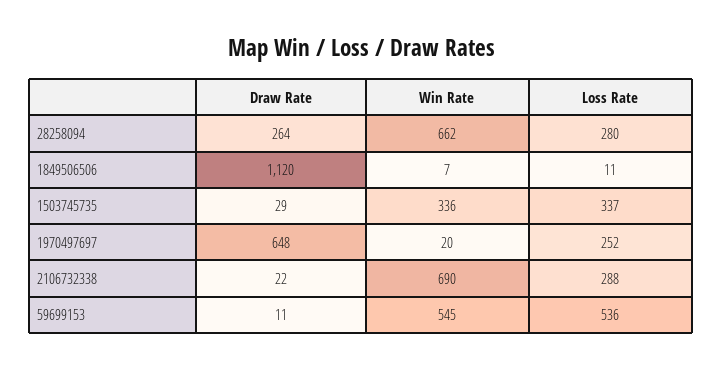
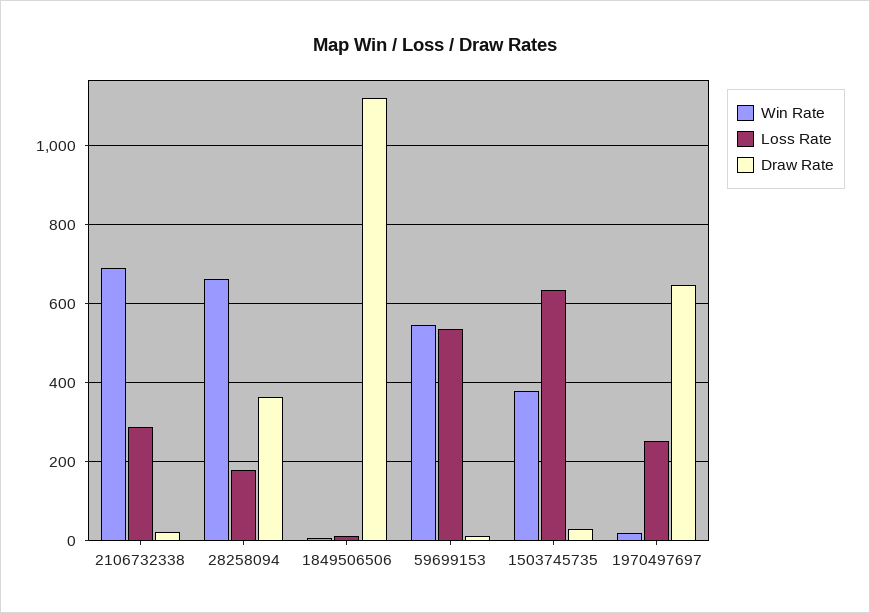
  {
    "Draw Rate": {
-     "28258094": 264,
+     "28258094": 360,
      "1849506506": 1120,
      "1503745735": 29,
      "1970497697": 648,
      "2106732338": 22,
      "59699153": 11
    },
    "Win Rate": {
      "28258094": 662,
      "1849506506": 7,
-     "1503745735": 336,
+     "1503745735": 380,
      "1970497697": 20,
      "2106732338": 690,
      "59699153": 545
    },
    "Loss Rate": {
-     "28258094": 280,
+     "28258094": 180,
      "1849506506": 11,
-     "1503745735": 337,
+     "1503745735": 640,
      "1970497697": 252,
      "2106732338": 288,
      "59699153": 536
    }
  }

